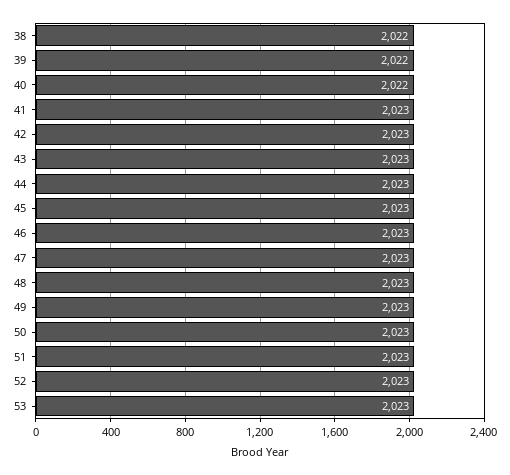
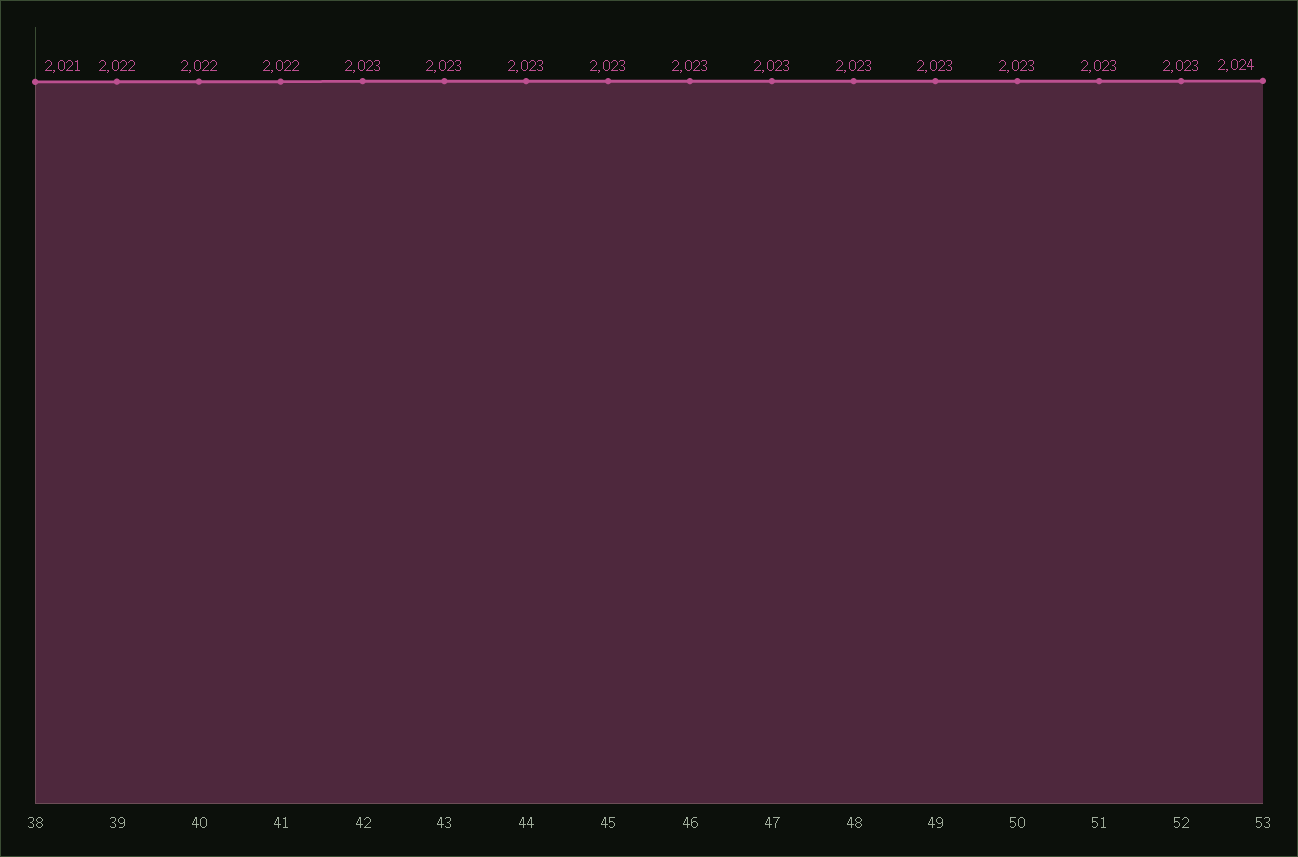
  {
-   "38": 2022,
+   "38": 2021,
    "39": 2022,
    "40": 2022,
-   "41": 2023,
+   "41": 2022,
    "42": 2023,
    "43": 2023,
    "44": 2023,
    "45": 2023,
    "46": 2023,
    "47": 2023,
    "48": 2023,
    "49": 2023,
    "50": 2023,
    "51": 2023,
    "52": 2023,
-   "53": 2023
+   "53": 2024
  }

